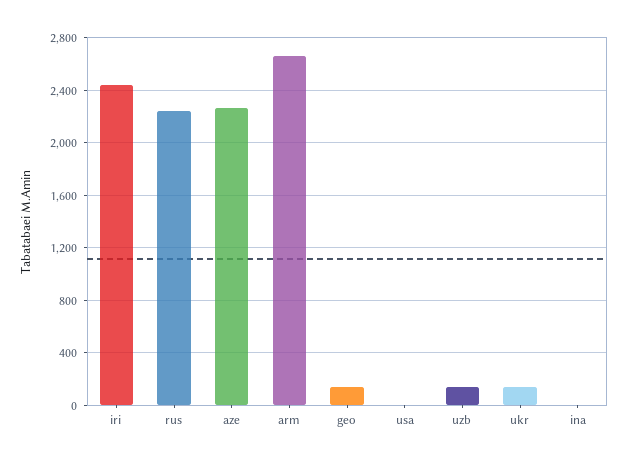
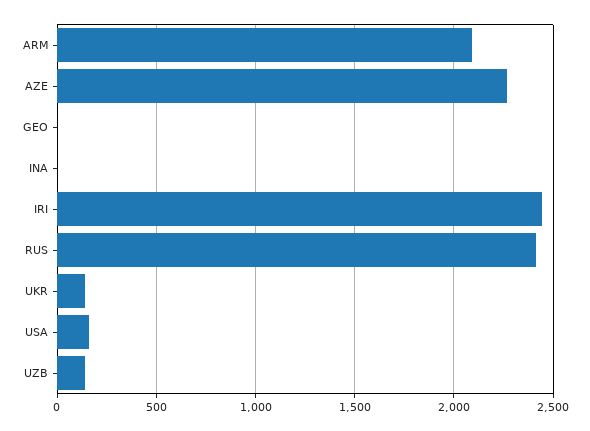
  {
    "iri": 2450,
-   "rus": 2250,
+   "rus": 2400,
    "aze": 2250,
-   "arm": 2650,
+   "arm": 2100,
-   "geo": 150,
+   "geo": 0,
-   "usa": 0,
+   "usa": 150,
    "uzb": 150,
    "ukr": 150,
    "ina": 0
  }

